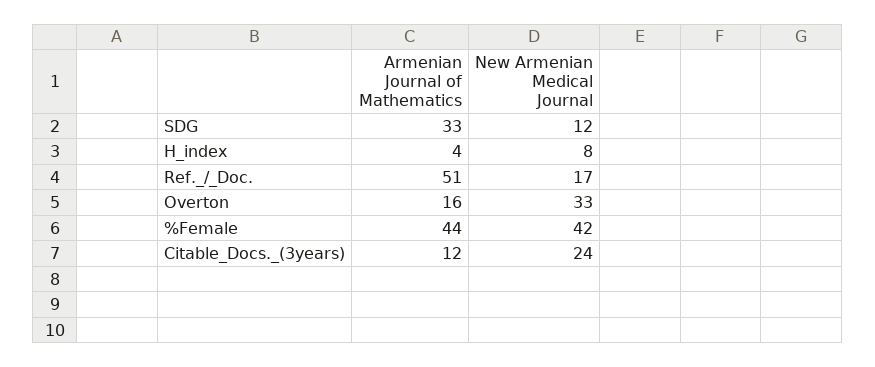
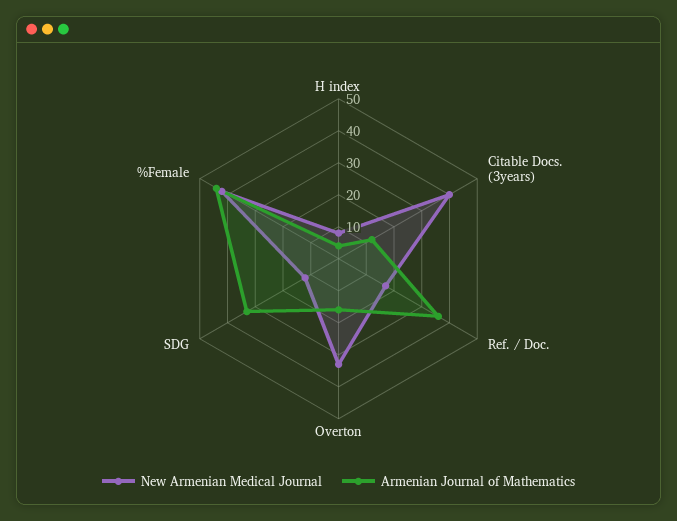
  {
    "Armenian Journal of Mathematics": {
      "SDG": 33,
      "H_index": 4,
-     "Ref._/_Doc.": 51,
+     "Ref._/_Doc.": 35,
      "Overton": 16,
      "%Female": 44,
      "Citable_Docs._(3years)": 12
    },
    "New Armenian Medical Journal": {
      "SDG": 12,
      "H_index": 8,
      "Ref._/_Doc.": 17,
      "Overton": 33,
      "%Female": 42,
-     "Citable_Docs._(3years)": 24
+     "Citable_Docs._(3years)": 40
    }
  }

